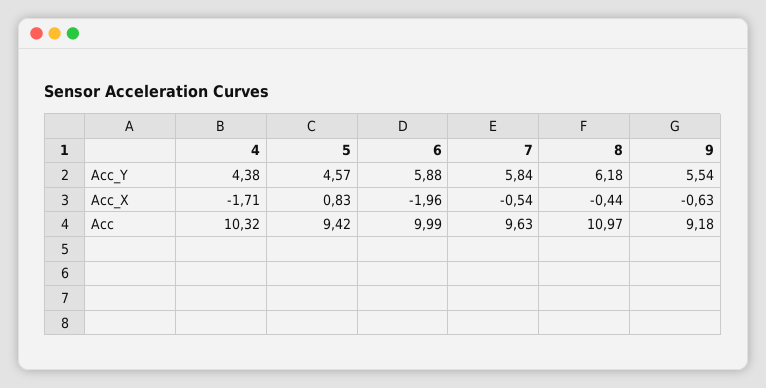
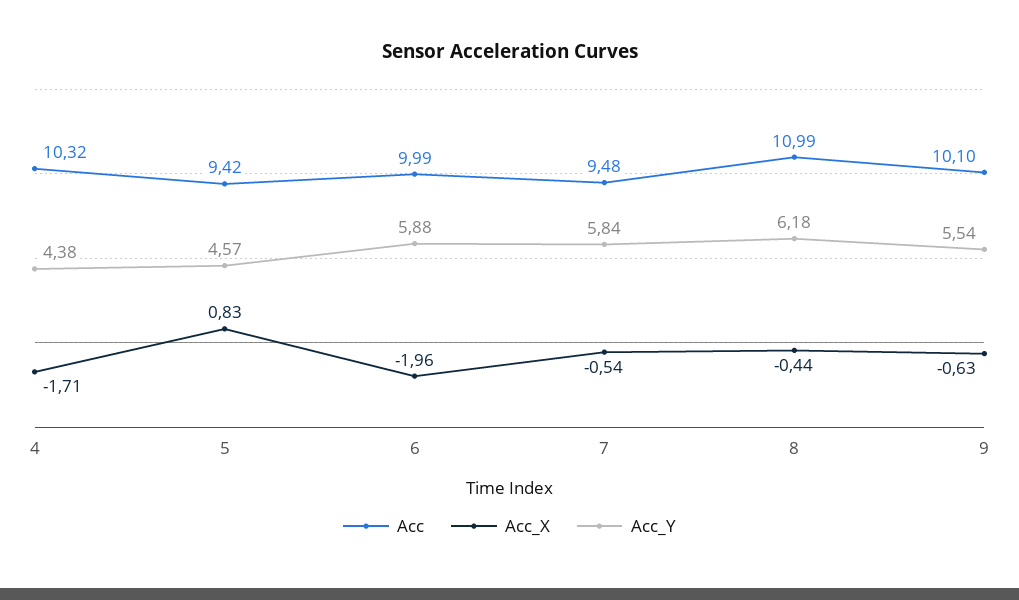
  {
    "Acc_Y": {
      "4": 4.38,
      "5": 4.57,
      "6": 5.88,
      "7": 5.84,
      "8": 6.18,
      "9": 5.54
    },
    "Acc_X": {
      "4": -1.71,
      "5": 0.83,
      "6": -1.96,
      "7": -0.54,
      "8": -0.44,
      "9": -0.63
    },
    "Acc": {
      "4": 10.32,
      "5": 9.42,
      "6": 9.99,
-     "7": 9.63,
+     "7": 9.48,
-     "8": 10.97,
+     "8": 10.99,
-     "9": 9.18
+     "9": 10.1
    }
  }

